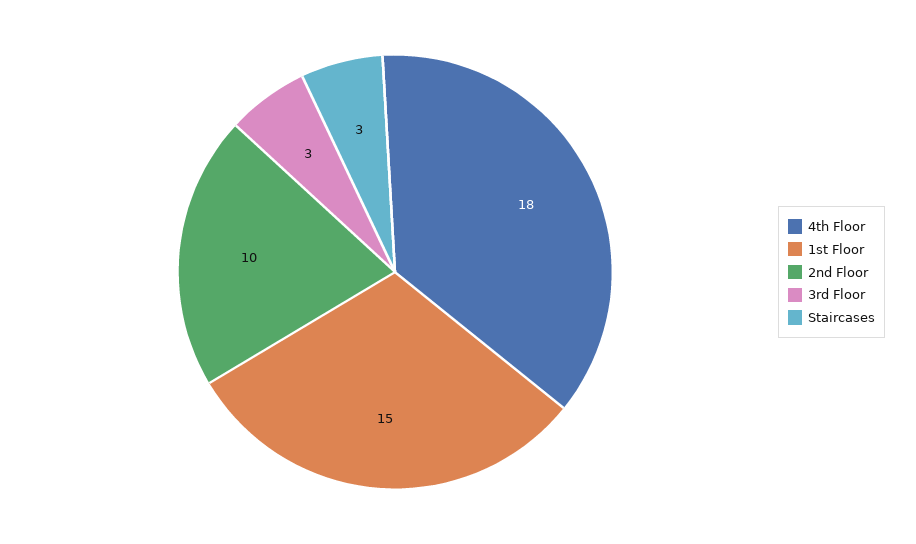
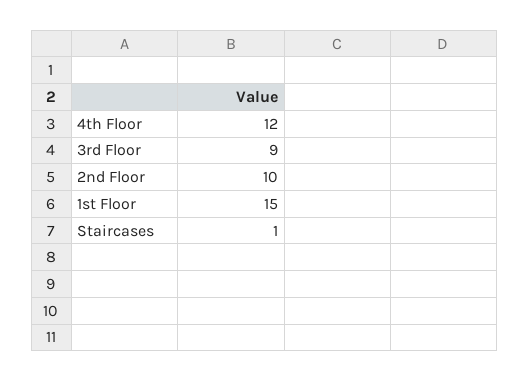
  {
-   "4th Floor": 18,
+   "4th Floor": 12,
    "1st Floor": 15,
    "2nd Floor": 10,
-   "3rd Floor": 3,
+   "3rd Floor": 9,
-   "Staircases": 3
+   "Staircases": 1
  }

